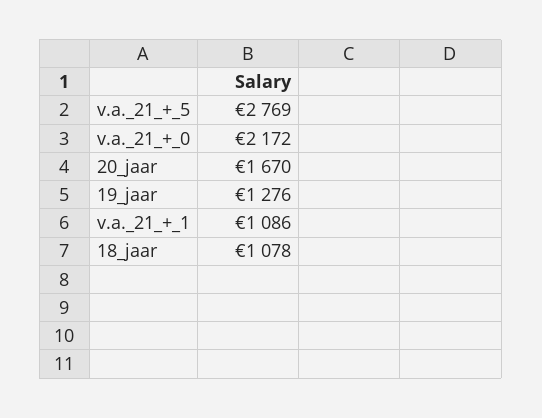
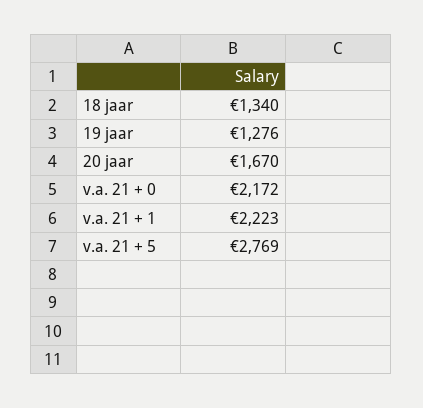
  {
    "v.a._21_+_5": 2769,
    "v.a._21_+_0": 2172,
    "20_jaar": 1670,
    "19_jaar": 1276,
-   "v.a._21_+_1": 1086,
+   "v.a._21_+_1": 2223,
-   "18_jaar": 1078
+   "18_jaar": 1340
  }

